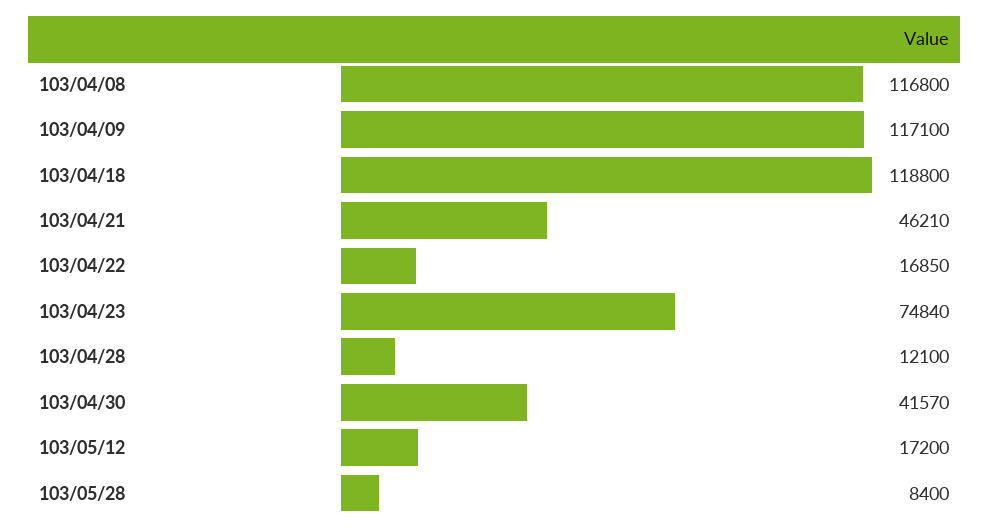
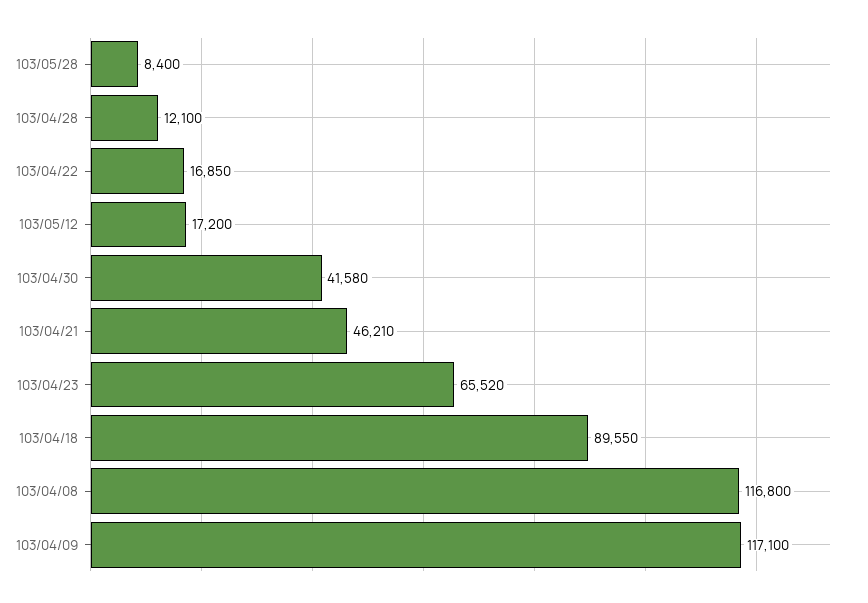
  {
    "103/04/08": 116800,
    "103/04/09": 117100,
-   "103/04/18": 118800,
+   "103/04/18": 89550,
    "103/04/21": 46210,
    "103/04/22": 16850,
-   "103/04/23": 74840,
+   "103/04/23": 65520,
    "103/04/28": 12100,
-   "103/04/30": 41570,
+   "103/04/30": 41580,
    "103/05/12": 17200,
    "103/05/28": 8400
  }

